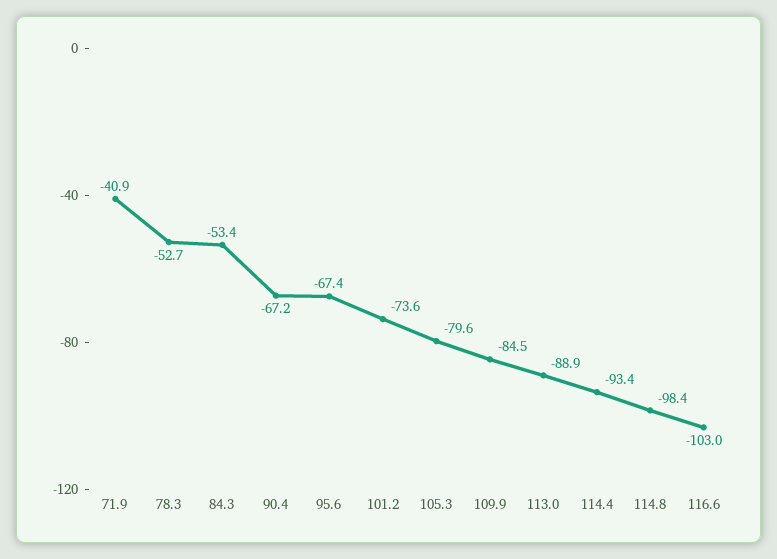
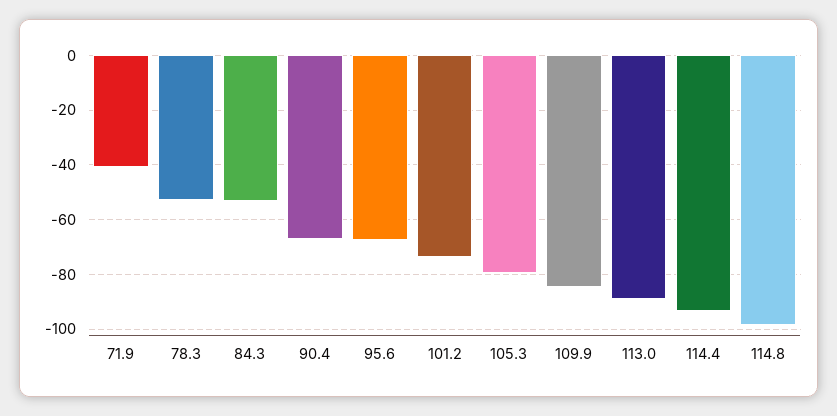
  {
    "71.9": -40.9,
    "78.3": -52.7,
    "84.3": -53.4,
    "90.4": -67.2,
    "95.6": -67.4,
    "101.2": -73.6,
    "105.3": -79.6,
    "109.9": -84.5,
    "113.0": -88.9,
    "114.4": -93.4,
-   "114.8": -98.4,
+   "114.8": -98.4
-   "116.6": -103
  }

